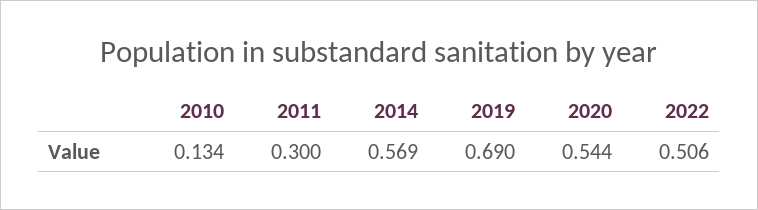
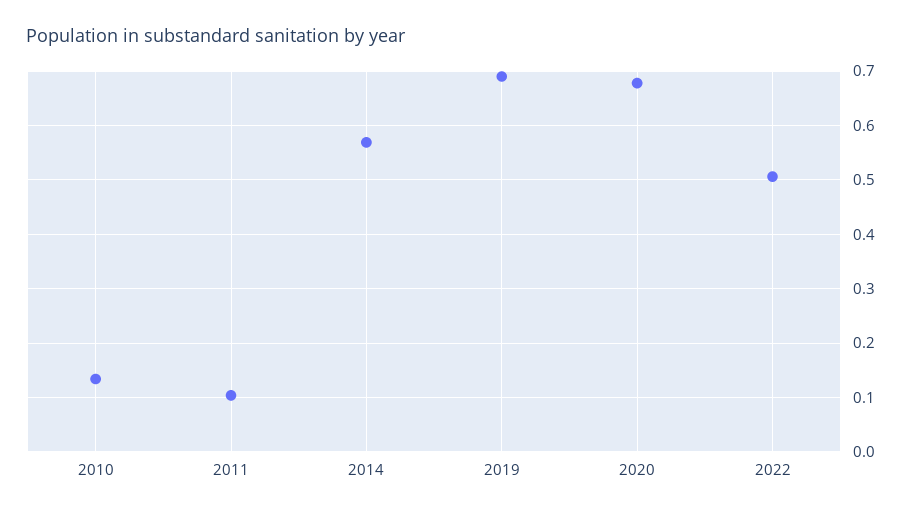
  {
    "2010": 0.134,
-   "2011": 0.3,
+   "2011": 0.1,
    "2014": 0.569,
    "2019": 0.69,
-   "2020": 0.544,
+   "2020": 0.68,
    "2022": 0.506
  }

